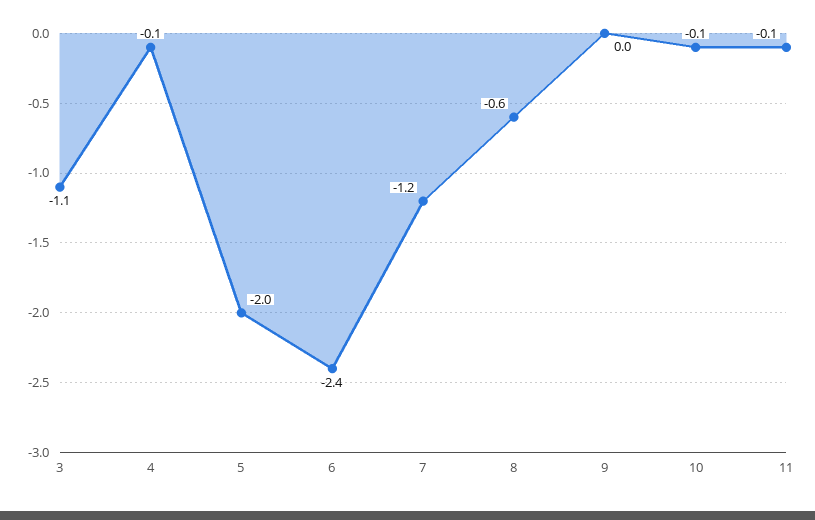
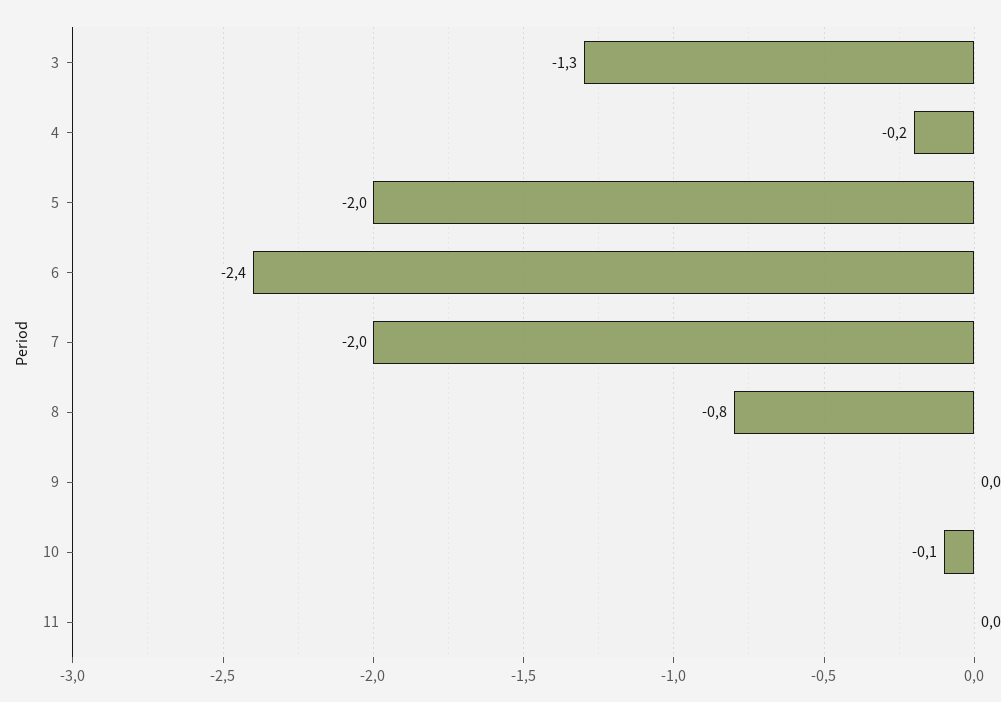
  {
-   "3": -1.1,
+   "3": -1.3,
-   "4": -0.1,
+   "4": -0.2,
    "5": -2,
    "6": -2.4,
-   "7": -1.2,
+   "7": -2,
-   "8": -0.6,
+   "8": -0.8,
    "9": 0,
    "10": -0.1,
-   "11": -0.1
+   "11": 0
  }

